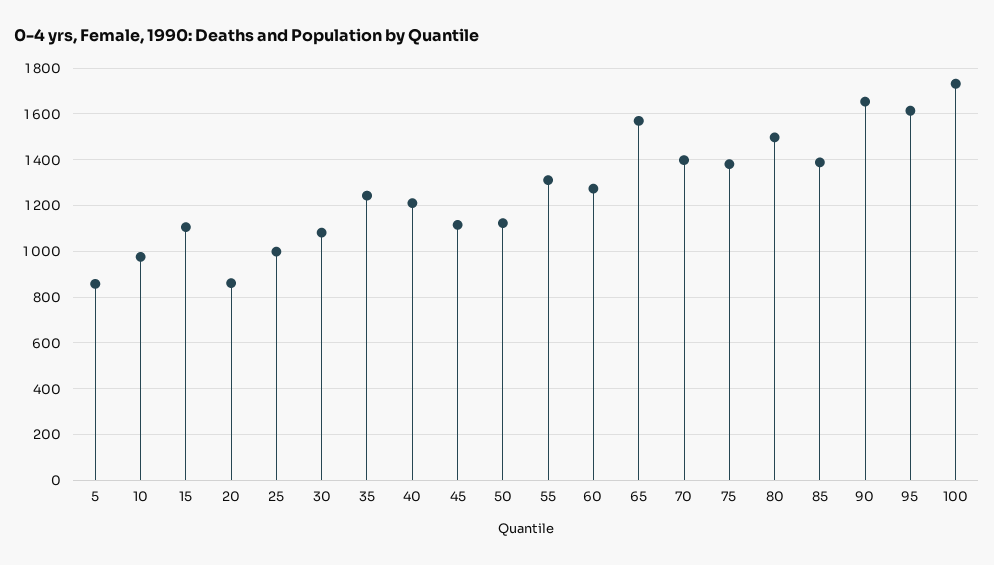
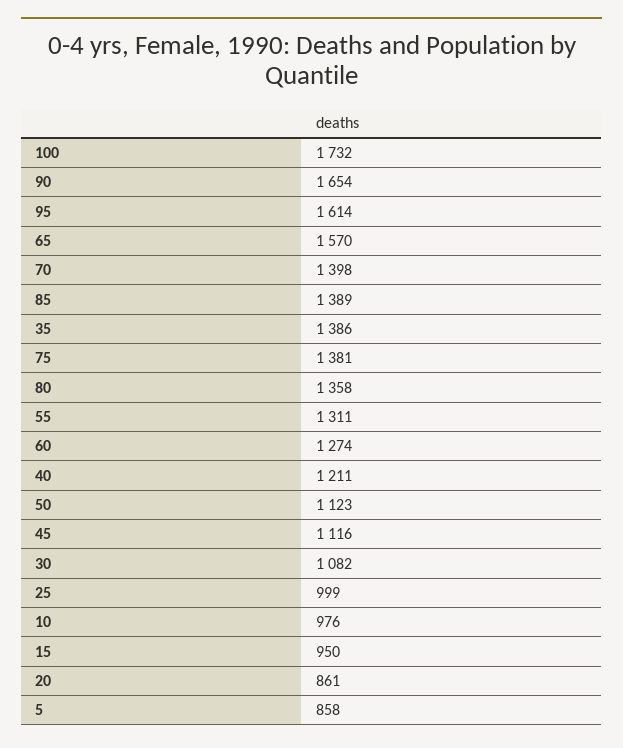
  {
    "5": 858,
    "10": 976,
-   "15": 1100,
+   "15": 950,
    "20": 861,
    "25": 999,
    "30": 1082,
-   "35": 1250,
+   "35": 1386,
    "40": 1211,
    "45": 1116,
    "50": 1123,
    "55": 1311,
    "60": 1274,
    "65": 1570,
    "70": 1398,
    "75": 1381,
-   "80": 1500,
+   "80": 1358,
    "85": 1389,
    "90": 1654,
    "95": 1614,
    "100": 1732
  }

